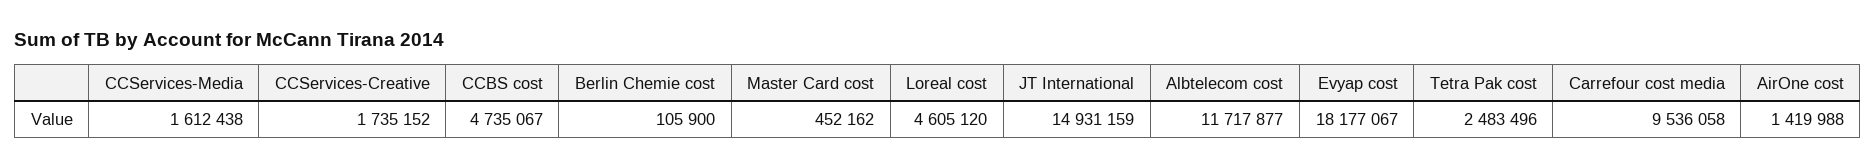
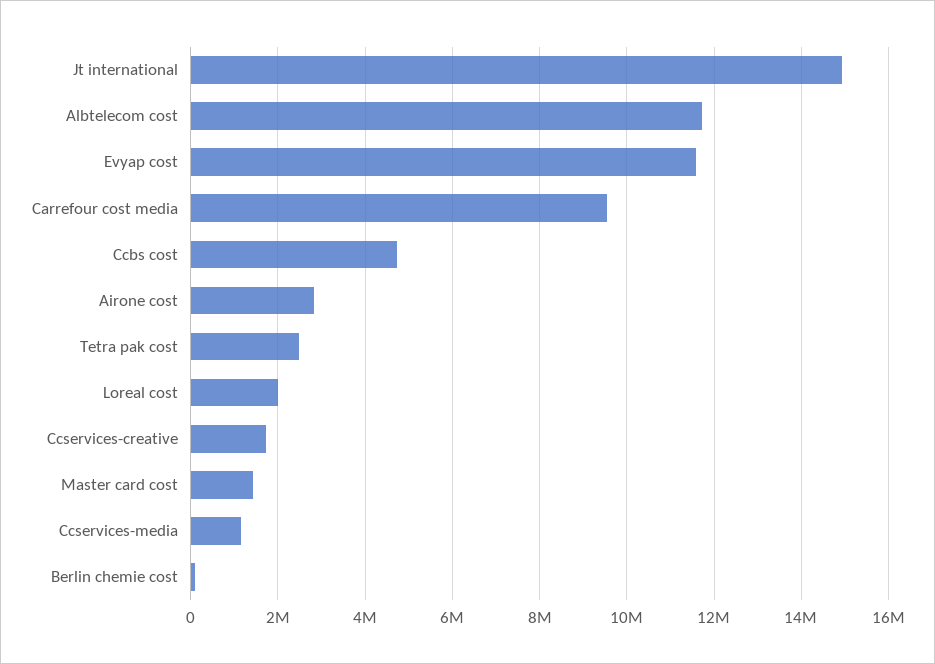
  {
-   "CCServices-Media": 1612438,
+   "CCServices-Media": 1200000,
    "CCServices-Creative": 1735152,
    "CCBS cost": 4735067,
    "Berlin Chemie cost": 105900,
-   "Master Card cost": 452162,
+   "Master Card cost": 1400000,
-   "Loreal cost": 4605120,
+   "Loreal cost": 2000000,
    "JT International": 14931159,
    "Albtelecom cost": 11717877,
-   "Evyap cost": 18177067,
+   "Evyap cost": 11600000,
    "Tetra Pak cost": 2483496,
    "Carrefour cost media": 9536058,
-   "AirOne cost": 1419988
+   "AirOne cost": 2800000
  }

